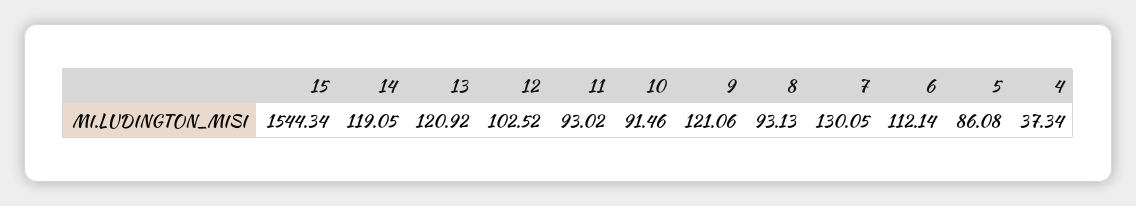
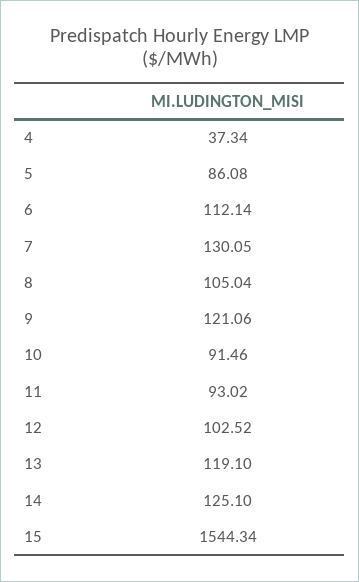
  {
    "15": 1544.34,
-   "14": 119.05,
+   "14": 125.1,
-   "13": 120.92,
+   "13": 119.1,
    "12": 102.52,
    "11": 93.02,
    "10": 91.46,
    "9": 121.06,
-   "8": 93.13,
+   "8": 105.04,
    "7": 130.05,
    "6": 112.14,
    "5": 86.08,
    "4": 37.34
  }

